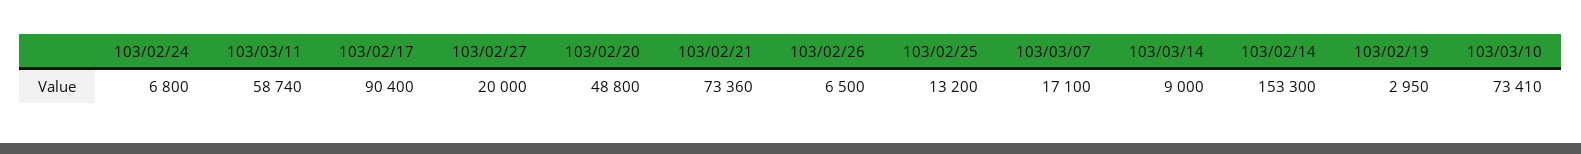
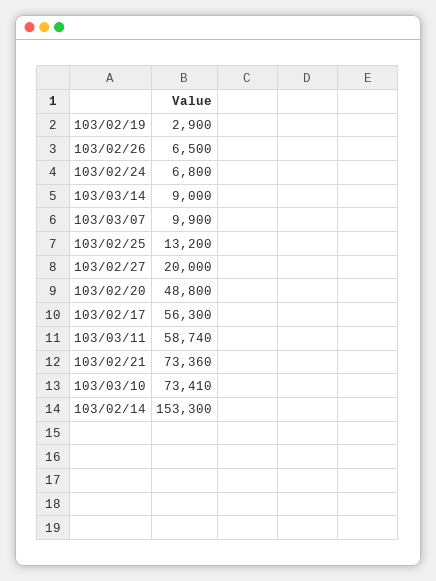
  {
    "103/02/24": 6800,
    "103/03/11": 58740,
-   "103/02/17": 90400,
+   "103/02/17": 56300,
    "103/02/27": 20000,
    "103/02/20": 48800,
    "103/02/21": 73360,
    "103/02/26": 6500,
    "103/02/25": 13200,
-   "103/03/07": 17100,
+   "103/03/07": 9900,
    "103/03/14": 9000,
    "103/02/14": 153300,
-   "103/02/19": 2950,
+   "103/02/19": 2900,
    "103/03/10": 73410
  }

